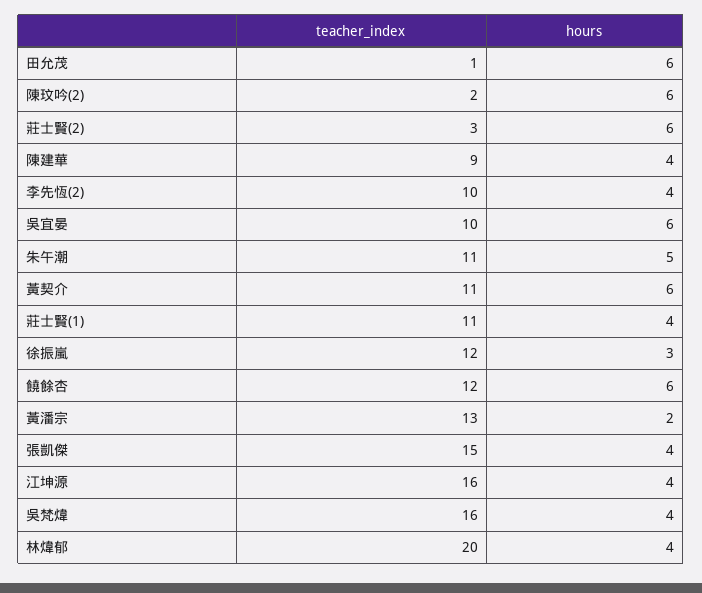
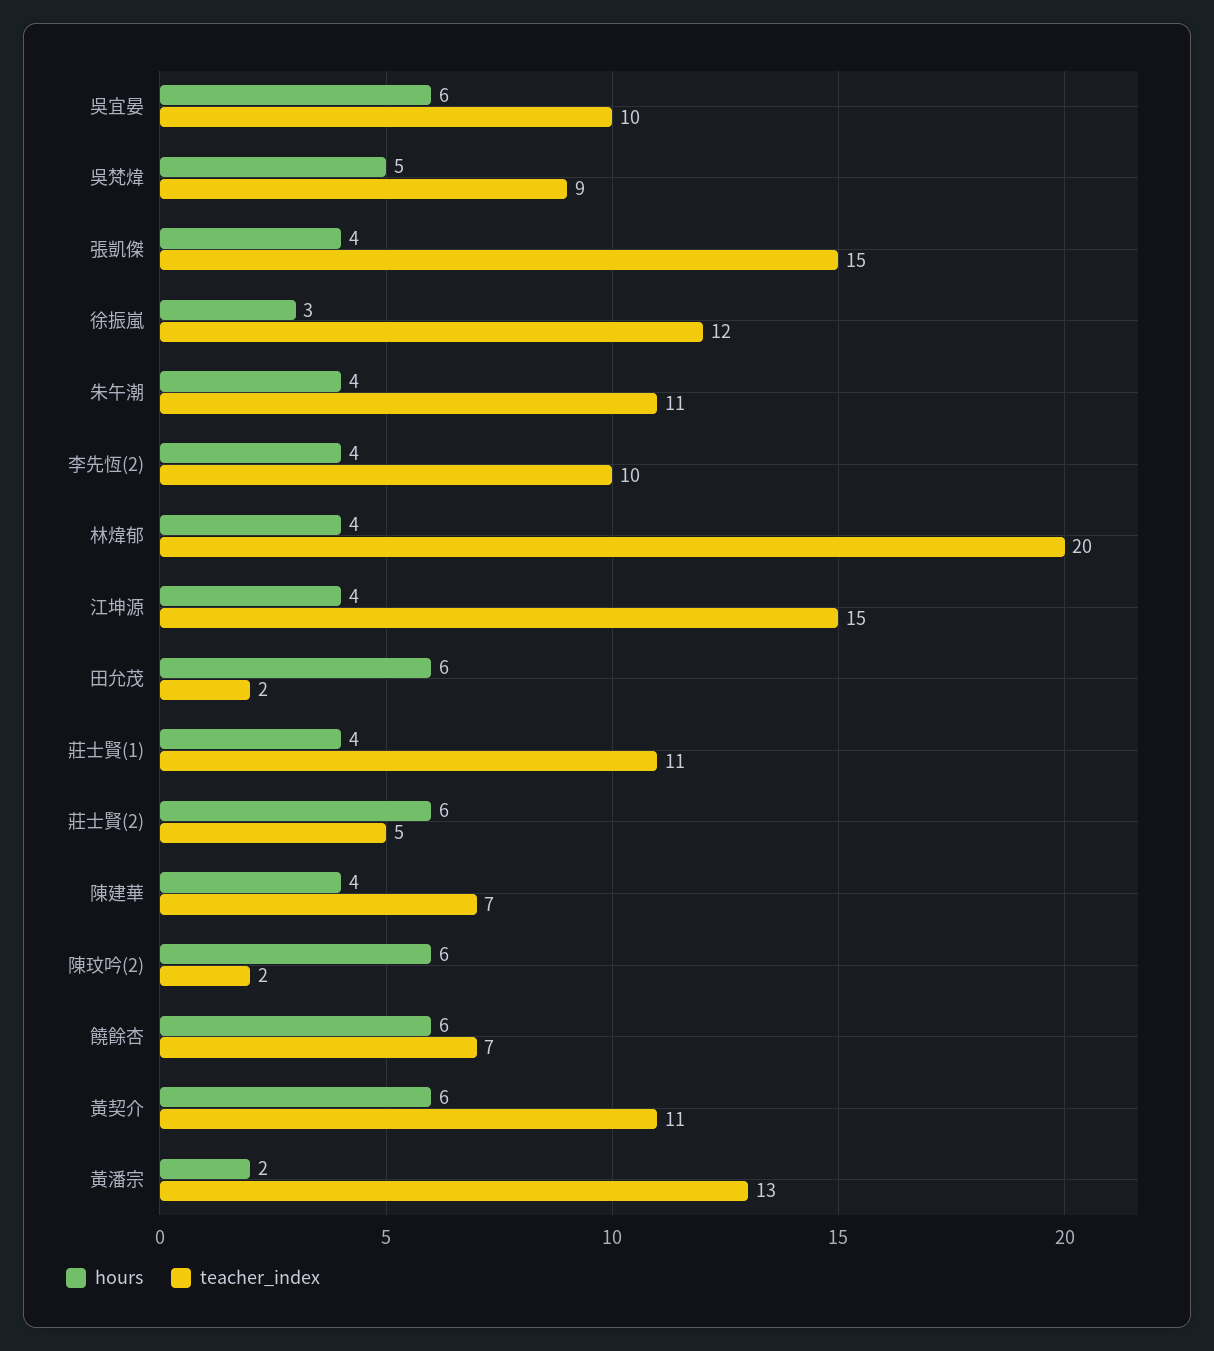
  {
    "teacher_index": {
-     "田允茂": 1,
+     "田允茂": 2,
      "陳玟吟(2)": 2,
-     "莊士賢(2)": 3,
+     "莊士賢(2)": 5,
-     "陳建華": 9,
+     "陳建華": 7,
      "李先恆(2)": 10,
      "吳宜晏": 10,
      "朱午潮": 11,
      "黃契介": 11,
      "莊士賢(1)": 11,
      "徐振嵐": 12,
-     "饒餘杏": 12,
+     "饒餘杏": 7,
      "黃潘宗": 13,
      "張凱傑": 15,
-     "江坤源": 16,
+     "江坤源": 15,
-     "吳梵煒": 16,
+     "吳梵煒": 9,
      "林煒郁": 20
    },
    "hours": {
      "田允茂": 6,
      "陳玟吟(2)": 6,
      "莊士賢(2)": 6,
      "陳建華": 4,
      "李先恆(2)": 4,
      "吳宜晏": 6,
-     "朱午潮": 5,
+     "朱午潮": 4,
      "黃契介": 6,
      "莊士賢(1)": 4,
      "徐振嵐": 3,
      "饒餘杏": 6,
      "黃潘宗": 2,
      "張凱傑": 4,
      "江坤源": 4,
-     "吳梵煒": 4,
+     "吳梵煒": 5,
      "林煒郁": 4
    }
  }

